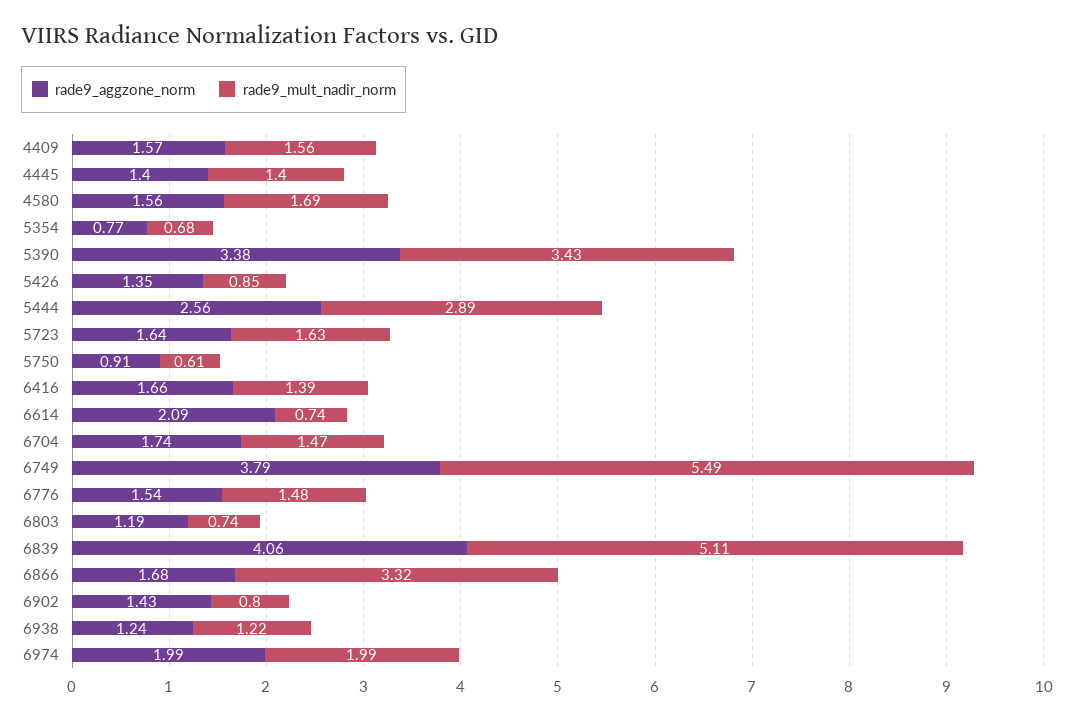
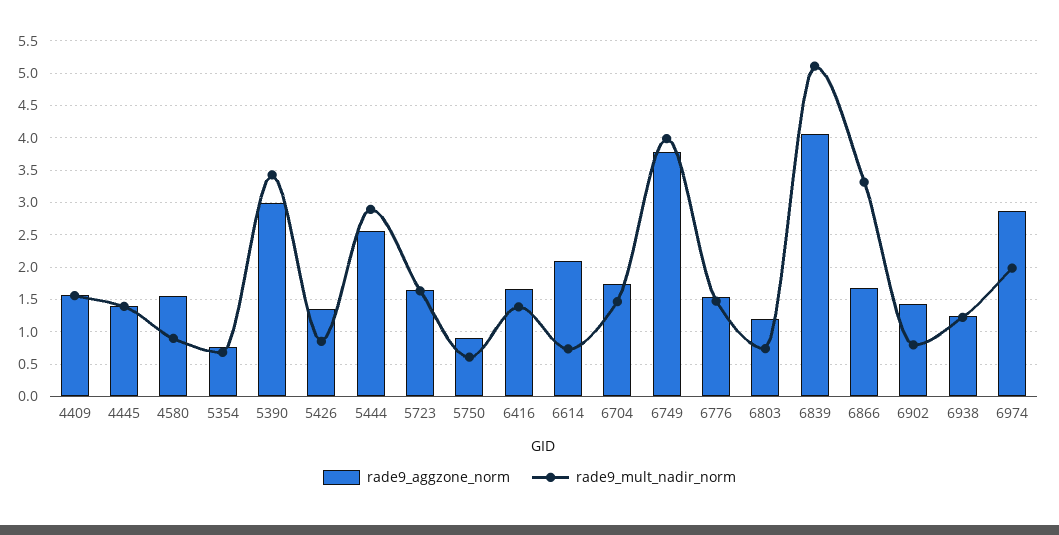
  {
    "rade9_aggzone_norm": {
      "4409": 1.57,
      "4445": 1.4,
      "4580": 1.56,
      "5354": 0.77,
-     "5390": 3.38,
+     "5390": 3,
      "5426": 1.35,
      "5444": 2.56,
      "5723": 1.64,
      "5750": 0.91,
      "6416": 1.66,
      "6614": 2.09,
      "6704": 1.74,
      "6749": 3.79,
      "6776": 1.54,
      "6803": 1.19,
      "6839": 4.06,
      "6866": 1.68,
      "6902": 1.43,
      "6938": 1.24,
-     "6974": 1.99
+     "6974": 2.9
    },
    "rade9_mult_nadir_norm": {
      "4409": 1.56,
      "4445": 1.4,
-     "4580": 1.69,
+     "4580": 0.9,
      "5354": 0.68,
      "5390": 3.43,
      "5426": 0.85,
      "5444": 2.89,
      "5723": 1.63,
      "5750": 0.61,
      "6416": 1.39,
      "6614": 0.74,
      "6704": 1.47,
-     "6749": 5.49,
+     "6749": 4,
      "6776": 1.48,
      "6803": 0.74,
      "6839": 5.11,
      "6866": 3.32,
      "6902": 0.8,
      "6938": 1.22,
      "6974": 1.99
    }
  }

